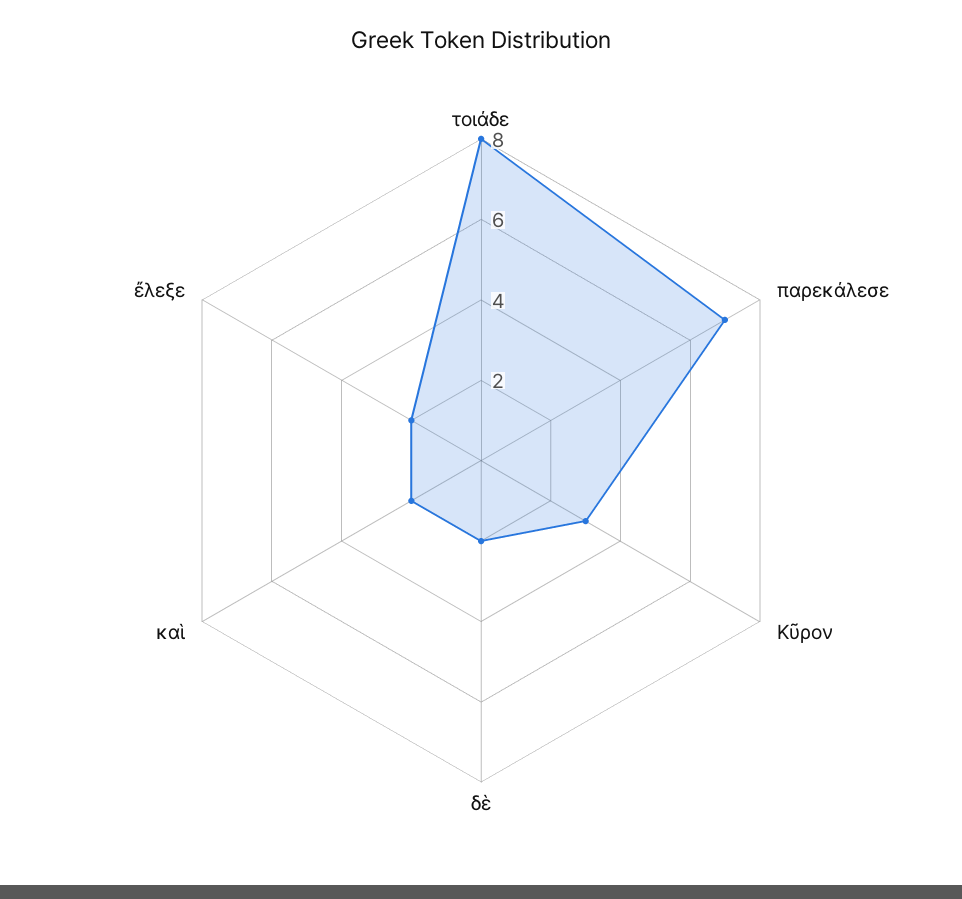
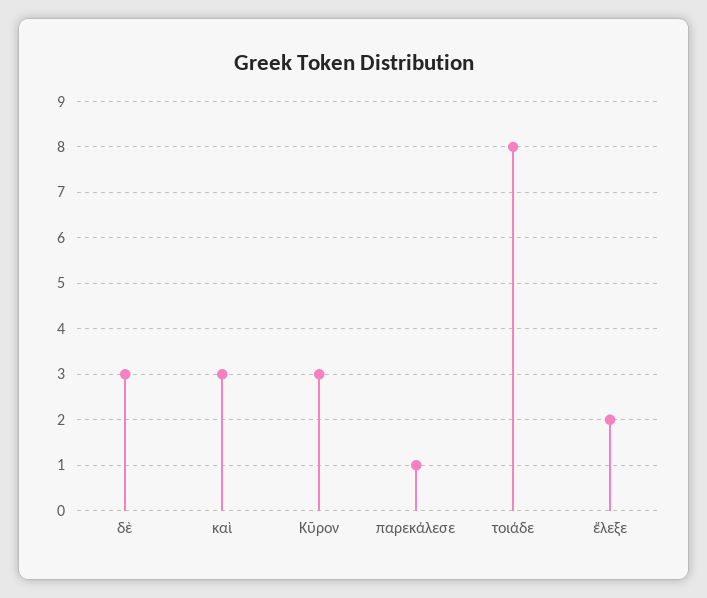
  {
    "τοιάδε": 8,
-   "παρεκάλεσε": 7,
+   "παρεκάλεσε": 1,
    "Κῦρον": 3,
-   "δὲ": 2,
+   "δὲ": 3,
-   "καὶ": 2,
+   "καὶ": 3,
    "ἔλεξε": 2
  }

